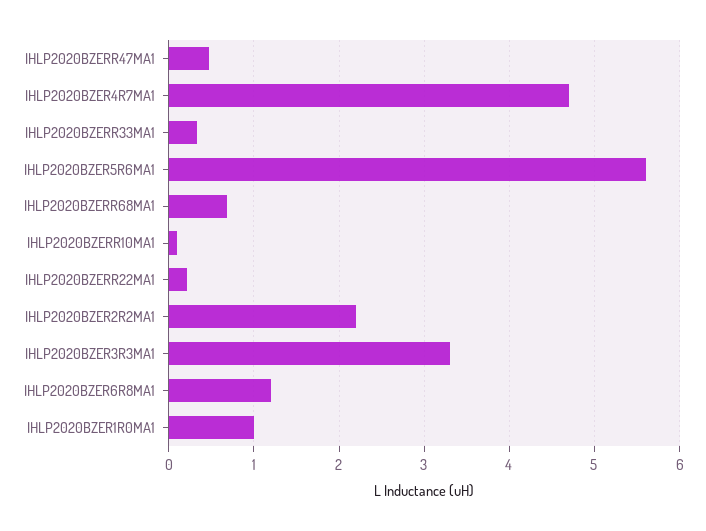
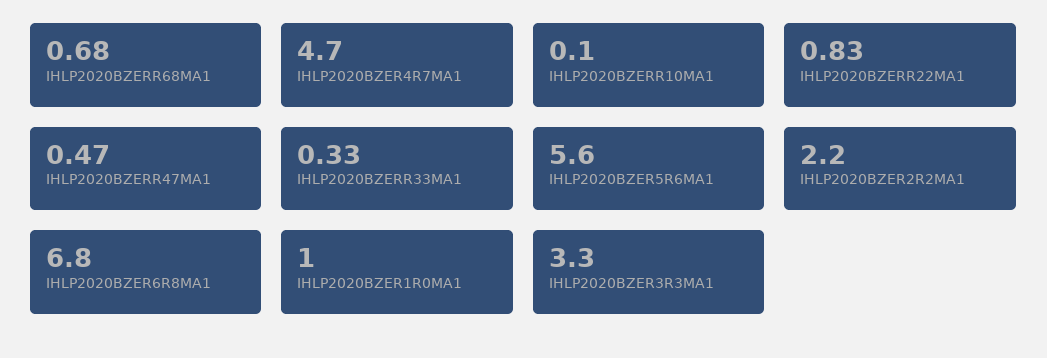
  {
    "IHLP2020BZERR47MA1": 0.47,
    "IHLP2020BZER4R7MA1": 4.7,
    "IHLP2020BZERR33MA1": 0.33,
    "IHLP2020BZER5R6MA1": 5.6,
    "IHLP2020BZERR68MA1": 0.68,
    "IHLP2020BZERR10MA1": 0.1,
-   "IHLP2020BZERR22MA1": 0.2,
+   "IHLP2020BZERR22MA1": 0.83,
    "IHLP2020BZER2R2MA1": 2.2,
    "IHLP2020BZER3R3MA1": 3.3,
-   "IHLP2020BZER6R8MA1": 1.2,
+   "IHLP2020BZER6R8MA1": 6.8,
    "IHLP2020BZER1R0MA1": 1
  }

